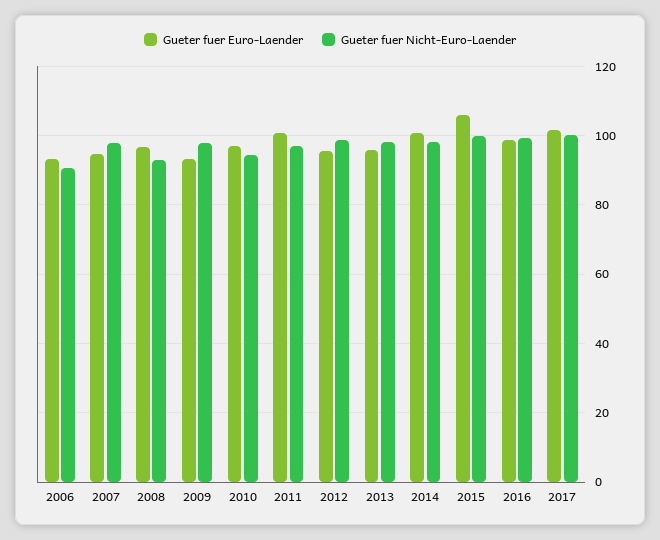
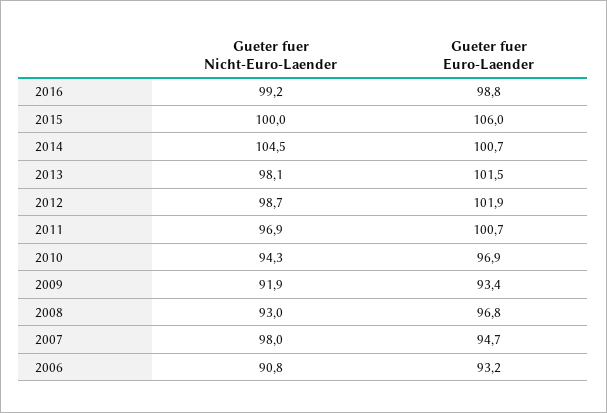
  {
    "Gueter fuer Euro-Laender": {
      "2006": 93.2,
      "2007": 94.7,
      "2008": 96.8,
      "2009": 93.4,
      "2010": 96.9,
      "2011": 100.7,
-     "2012": 96,
+     "2012": 101.9,
-     "2013": 96,
+     "2013": 101.5,
      "2014": 100.7,
      "2015": 106,
-     "2016": 98.8,
+     "2016": 98.8
-     "2017": 102
    },
    "Gueter fuer Nicht-Euro-Laender": {
      "2006": 90.8,
      "2007": 98,
      "2008": 93,
-     "2009": 98,
+     "2009": 91.9,
      "2010": 94.3,
      "2011": 96.9,
      "2012": 98.7,
      "2013": 98.1,
-     "2014": 98,
+     "2014": 104.5,
      "2015": 100,
-     "2016": 99.2,
+     "2016": 99.2
-     "2017": 100
    }
  }

